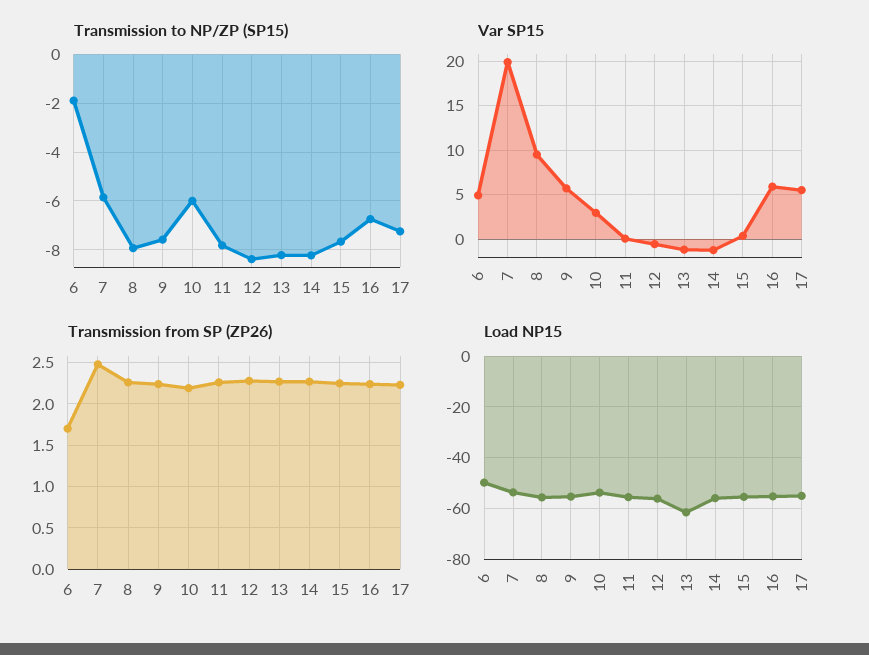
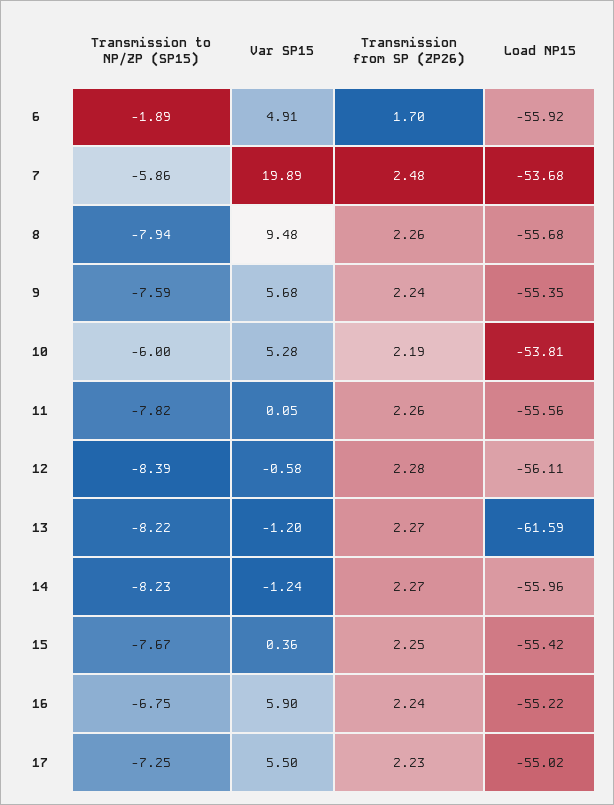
  {
    "Transmission to NP/ZP (SP15)": {
      "6": -1.89,
      "7": -5.86,
      "8": -7.94,
      "9": -7.59,
      "10": -6,
      "11": -7.82,
      "12": -8.39,
      "13": -8.22,
      "14": -8.23,
      "15": -7.67,
      "16": -6.75,
      "17": -7.25
    },
    "Var SP15": {
      "6": 4.91,
      "7": 19.89,
      "8": 9.48,
      "9": 5.68,
-     "10": 3,
+     "10": 5.28,
      "11": 0.05,
      "12": -0.58,
      "13": -1.2,
      "14": -1.24,
      "15": 0.36,
      "16": 5.9,
      "17": 5.5
    },
    "Transmission from SP (ZP26)": {
      "6": 1.7,
      "7": 2.48,
      "8": 2.26,
      "9": 2.24,
      "10": 2.19,
      "11": 2.26,
      "12": 2.28,
      "13": 2.27,
      "14": 2.27,
      "15": 2.25,
      "16": 2.24,
      "17": 2.23
    },
    "Load NP15": {
-     "6": -50,
+     "6": -55.92,
      "7": -53.68,
      "8": -55.68,
      "9": -55.35,
      "10": -53.81,
      "11": -55.56,
      "12": -56.11,
      "13": -61.59,
      "14": -55.96,
      "15": -55.42,
      "16": -55.22,
      "17": -55.02
    }
  }

